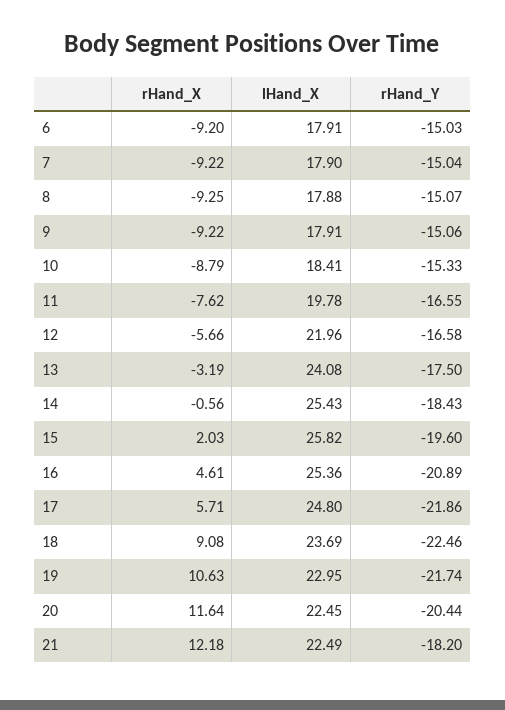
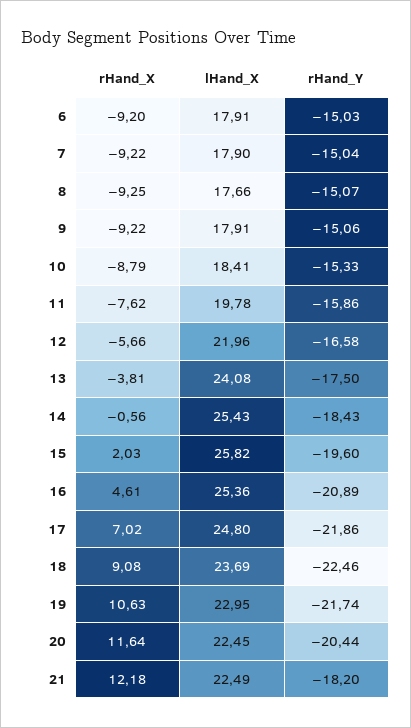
  {
    "rHand_X": {
      "6": -9.2,
      "7": -9.22,
      "8": -9.25,
      "9": -9.22,
      "10": -8.79,
      "11": -7.62,
      "12": -5.66,
-     "13": -3.19,
+     "13": -3.81,
      "14": -0.56,
      "15": 2.03,
      "16": 4.61,
-     "17": 5.71,
+     "17": 7.02,
      "18": 9.08,
      "19": 10.63,
      "20": 11.64,
      "21": 12.18
    },
    "lHand_X": {
      "6": 17.91,
      "7": 17.9,
-     "8": 17.88,
+     "8": 17.66,
      "9": 17.91,
      "10": 18.41,
      "11": 19.78,
      "12": 21.96,
      "13": 24.08,
      "14": 25.43,
      "15": 25.82,
      "16": 25.36,
      "17": 24.8,
      "18": 23.69,
      "19": 22.95,
      "20": 22.45,
      "21": 22.49
    },
    "rHand_Y": {
      "6": -15.03,
      "7": -15.04,
      "8": -15.07,
      "9": -15.06,
      "10": -15.33,
-     "11": -16.55,
+     "11": -15.86,
      "12": -16.58,
      "13": -17.5,
      "14": -18.43,
      "15": -19.6,
      "16": -20.89,
      "17": -21.86,
      "18": -22.46,
      "19": -21.74,
      "20": -20.44,
      "21": -18.2
    }
  }

